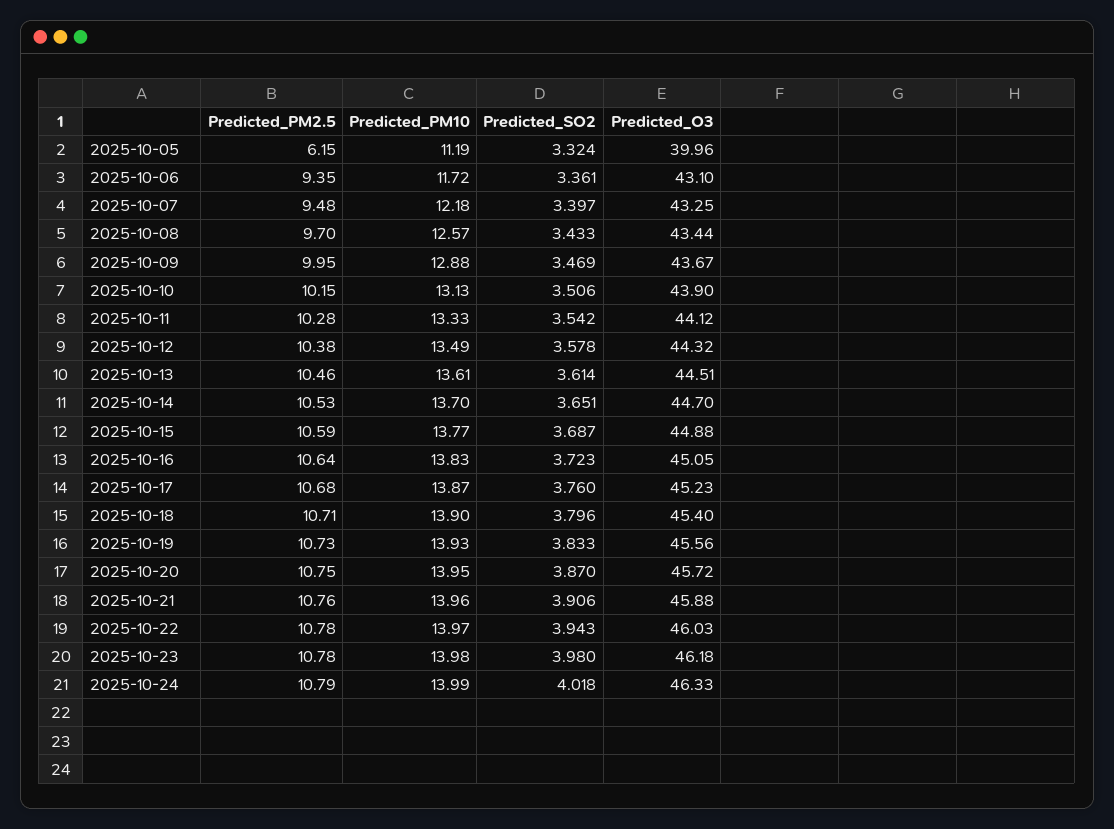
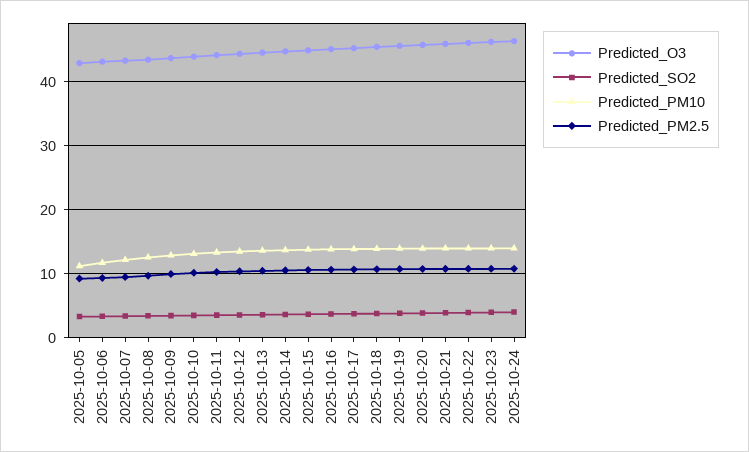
  {
    "Predicted_PM2.5": {
-     "2025-10-05": 6.15,
+     "2025-10-05": 9,
      "2025-10-06": 9.35,
      "2025-10-07": 9.48,
      "2025-10-08": 9.7,
      "2025-10-09": 9.95,
      "2025-10-10": 10.15,
      "2025-10-11": 10.28,
      "2025-10-12": 10.38,
      "2025-10-13": 10.46,
      "2025-10-14": 10.53,
      "2025-10-15": 10.59,
      "2025-10-16": 10.64,
      "2025-10-17": 10.68,
      "2025-10-18": 10.71,
      "2025-10-19": 10.73,
      "2025-10-20": 10.75,
      "2025-10-21": 10.76,
      "2025-10-22": 10.78,
      "2025-10-23": 10.78,
      "2025-10-24": 10.79
    },
    "Predicted_PM10": {
      "2025-10-05": 11.19,
      "2025-10-06": 11.72,
      "2025-10-07": 12.18,
      "2025-10-08": 12.57,
      "2025-10-09": 12.88,
      "2025-10-10": 13.13,
      "2025-10-11": 13.33,
      "2025-10-12": 13.49,
      "2025-10-13": 13.61,
      "2025-10-14": 13.7,
      "2025-10-15": 13.77,
      "2025-10-16": 13.83,
      "2025-10-17": 13.87,
      "2025-10-18": 13.9,
      "2025-10-19": 13.93,
      "2025-10-20": 13.95,
      "2025-10-21": 13.96,
      "2025-10-22": 13.97,
      "2025-10-23": 13.98,
      "2025-10-24": 13.99
    },
    "Predicted_SO2": {
      "2025-10-05": 3.324,
      "2025-10-06": 3.361,
      "2025-10-07": 3.397,
      "2025-10-08": 3.433,
      "2025-10-09": 3.469,
      "2025-10-10": 3.506,
      "2025-10-11": 3.542,
      "2025-10-12": 3.578,
      "2025-10-13": 3.614,
      "2025-10-14": 3.651,
      "2025-10-15": 3.687,
      "2025-10-16": 3.723,
      "2025-10-17": 3.76,
      "2025-10-18": 3.796,
      "2025-10-19": 3.833,
      "2025-10-20": 3.87,
      "2025-10-21": 3.906,
      "2025-10-22": 3.943,
      "2025-10-23": 3.98,
      "2025-10-24": 4.018
    },
    "Predicted_O3": {
-     "2025-10-05": 39.96,
+     "2025-10-05": 43,
      "2025-10-06": 43.1,
      "2025-10-07": 43.25,
      "2025-10-08": 43.44,
      "2025-10-09": 43.67,
      "2025-10-10": 43.9,
      "2025-10-11": 44.12,
      "2025-10-12": 44.32,
      "2025-10-13": 44.51,
      "2025-10-14": 44.7,
      "2025-10-15": 44.88,
      "2025-10-16": 45.05,
      "2025-10-17": 45.23,
      "2025-10-18": 45.4,
      "2025-10-19": 45.56,
      "2025-10-20": 45.72,
      "2025-10-21": 45.88,
      "2025-10-22": 46.03,
      "2025-10-23": 46.18,
      "2025-10-24": 46.33
    }
  }

